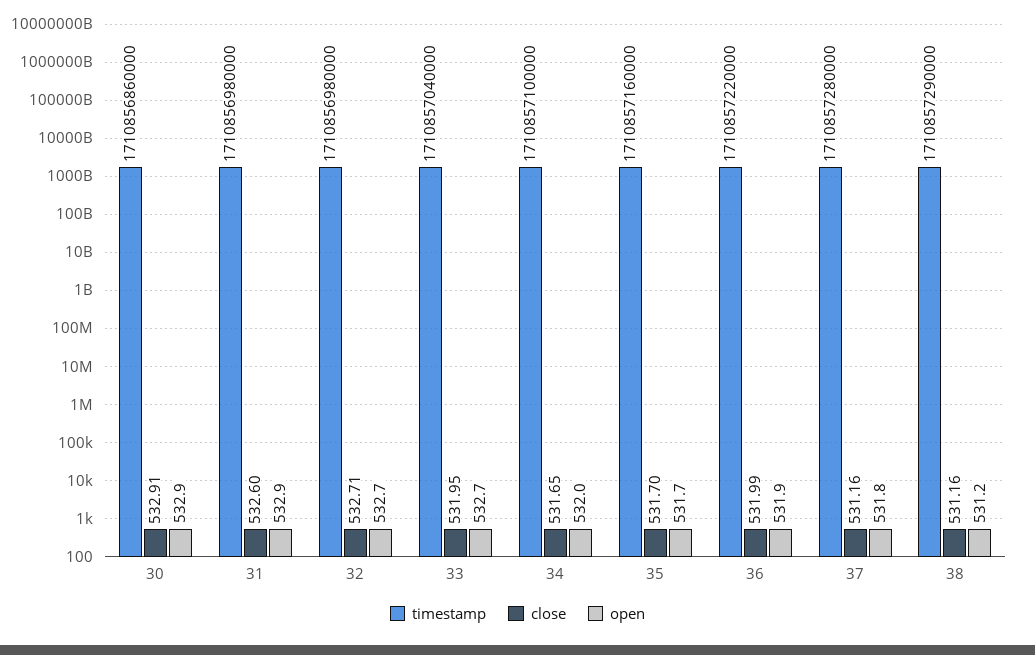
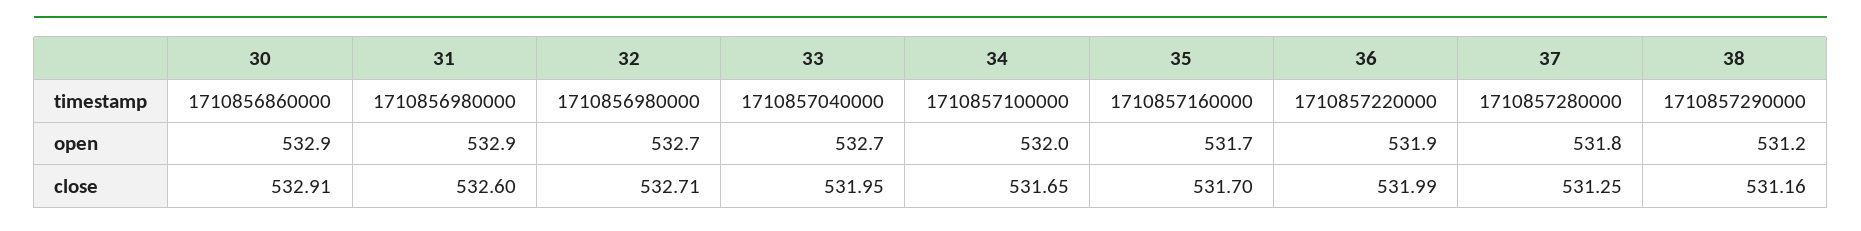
  {
    "timestamp": {
      "30": 1710856860000,
      "31": 1710856980000,
      "32": 1710856980000,
      "33": 1710857040000,
      "34": 1710857100000,
      "35": 1710857160000,
      "36": 1710857220000,
      "37": 1710857280000,
      "38": 1710857290000
    },
    "close": {
      "30": 532.91,
      "31": 532.6,
      "32": 532.71,
      "33": 531.95,
      "34": 531.65,
      "35": 531.7,
      "36": 531.99,
-     "37": 531.16,
+     "37": 531.25,
      "38": 531.16
    },
    "open": {
      "30": 532.9,
      "31": 532.9,
      "32": 532.7,
      "33": 532.7,
      "34": 532,
      "35": 531.7,
      "36": 531.9,
      "37": 531.8,
      "38": 531.2
    }
  }

